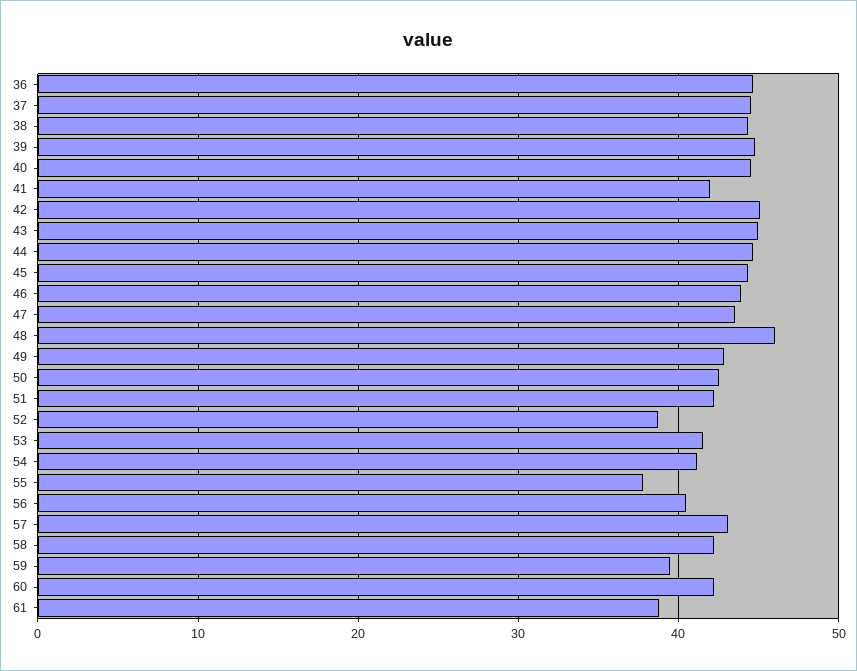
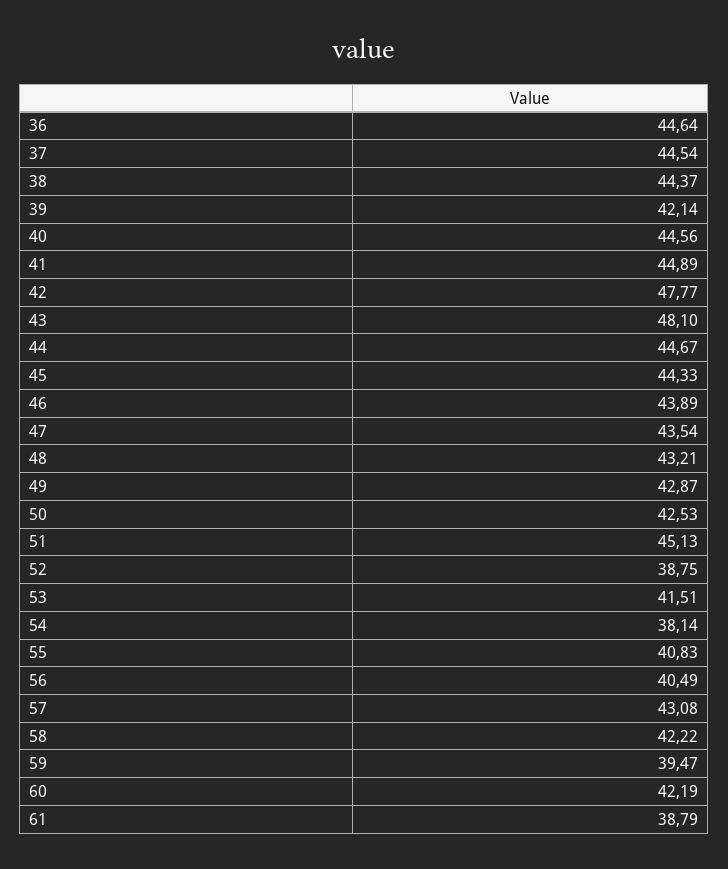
  {
    "36": 44.64,
    "37": 44.54,
    "38": 44.37,
-   "39": 45,
+   "39": 42.14,
    "40": 44.56,
-   "41": 42,
+   "41": 44.89,
-   "42": 45,
+   "42": 47.77,
-   "43": 45,
+   "43": 48.1,
    "44": 44.67,
    "45": 44.33,
    "46": 43.89,
    "47": 43.54,
-   "48": 46,
+   "48": 43.21,
    "49": 42.87,
    "50": 42.53,
-   "51": 42,
+   "51": 45.13,
    "52": 38.75,
    "53": 41.51,
-   "54": 41,
+   "54": 38.14,
-   "55": 38,
+   "55": 40.83,
    "56": 40.49,
    "57": 43.08,
    "58": 42.22,
    "59": 39.47,
    "60": 42.19,
    "61": 38.79
  }

